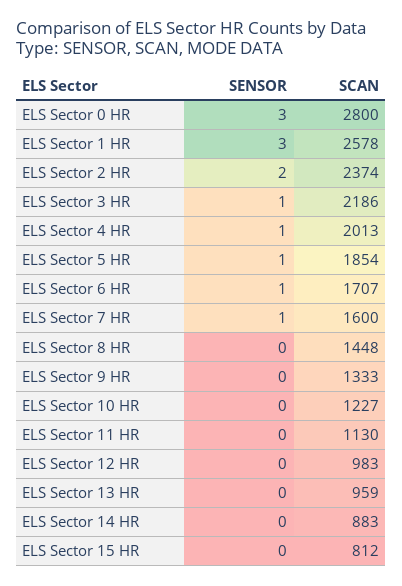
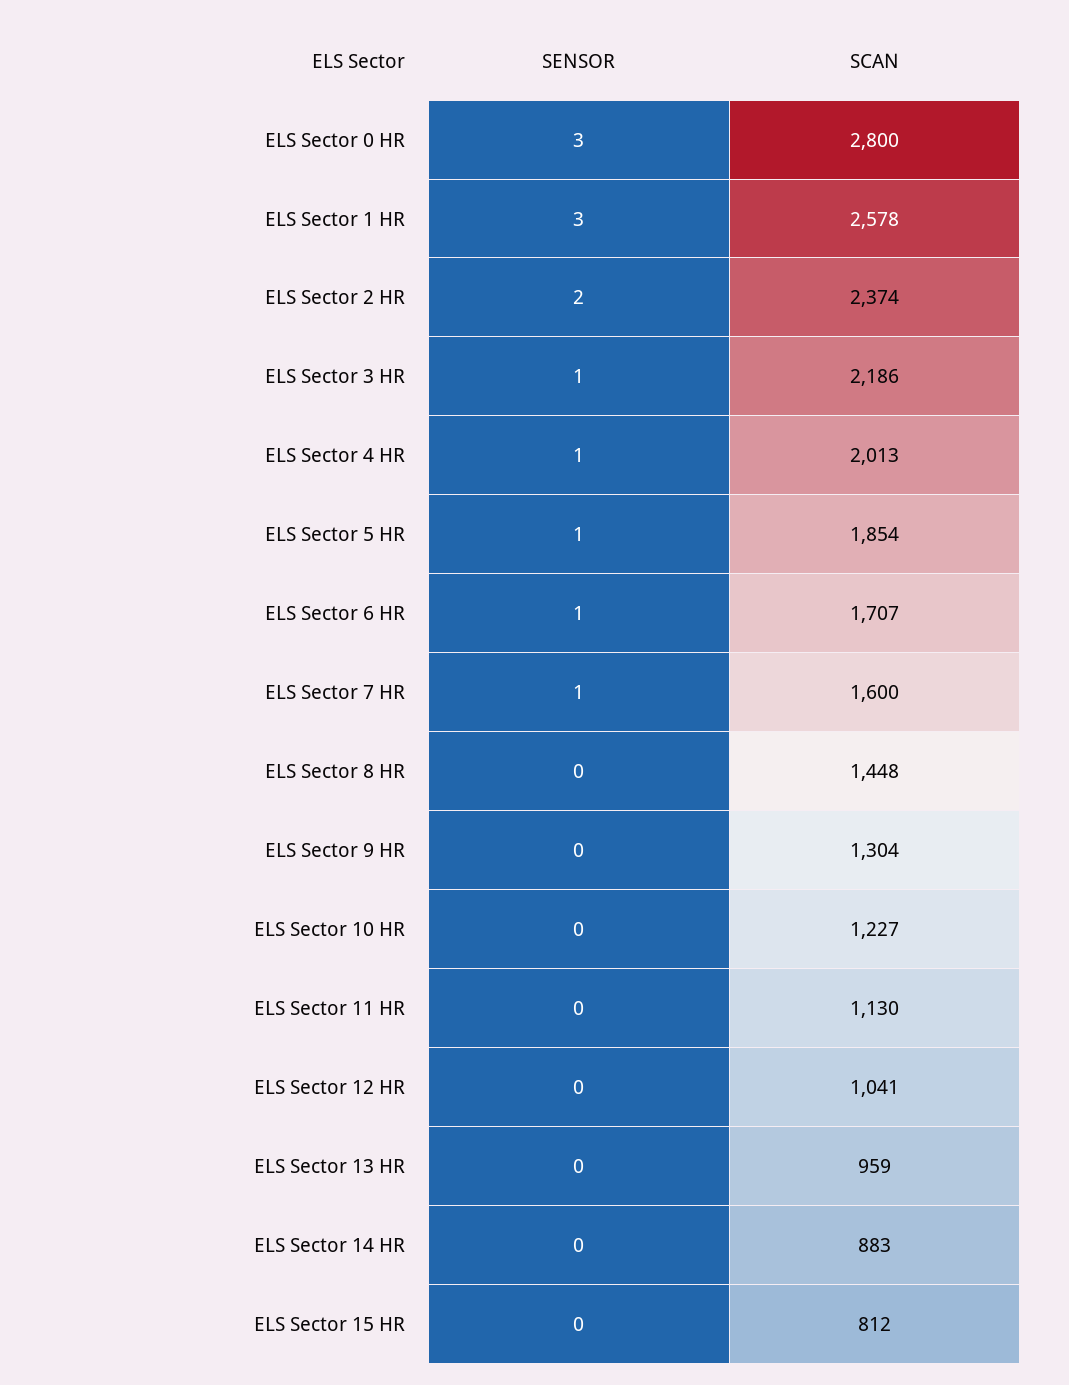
  {
    "SENSOR": {
      "ELS Sector 0 HR": 3,
      "ELS Sector 1 HR": 3,
      "ELS Sector 2 HR": 2,
      "ELS Sector 3 HR": 1,
      "ELS Sector 4 HR": 1,
      "ELS Sector 5 HR": 1,
      "ELS Sector 6 HR": 1,
      "ELS Sector 7 HR": 1,
      "ELS Sector 8 HR": 0,
      "ELS Sector 9 HR": 0,
      "ELS Sector 10 HR": 0,
      "ELS Sector 11 HR": 0,
      "ELS Sector 12 HR": 0,
      "ELS Sector 13 HR": 0,
      "ELS Sector 14 HR": 0,
      "ELS Sector 15 HR": 0
    },
    "SCAN": {
      "ELS Sector 0 HR": 2800,
      "ELS Sector 1 HR": 2578,
      "ELS Sector 2 HR": 2374,
      "ELS Sector 3 HR": 2186,
      "ELS Sector 4 HR": 2013,
      "ELS Sector 5 HR": 1854,
      "ELS Sector 6 HR": 1707,
      "ELS Sector 7 HR": 1600,
      "ELS Sector 8 HR": 1448,
-     "ELS Sector 9 HR": 1333,
+     "ELS Sector 9 HR": 1304,
      "ELS Sector 10 HR": 1227,
      "ELS Sector 11 HR": 1130,
-     "ELS Sector 12 HR": 983,
+     "ELS Sector 12 HR": 1041,
      "ELS Sector 13 HR": 959,
      "ELS Sector 14 HR": 883,
      "ELS Sector 15 HR": 812
    }
  }

